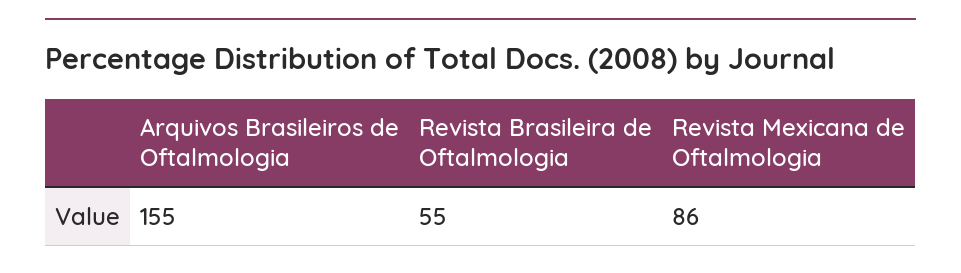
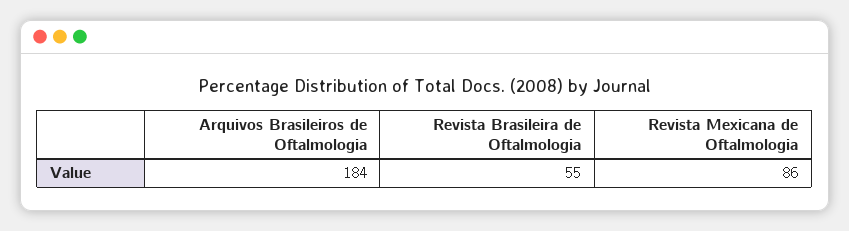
  {
-   "Arquivos Brasileiros de Oftalmologia": 155,
+   "Arquivos Brasileiros de Oftalmologia": 184,
    "Revista Brasileira de Oftalmologia": 55,
    "Revista Mexicana de Oftalmologia": 86
  }

